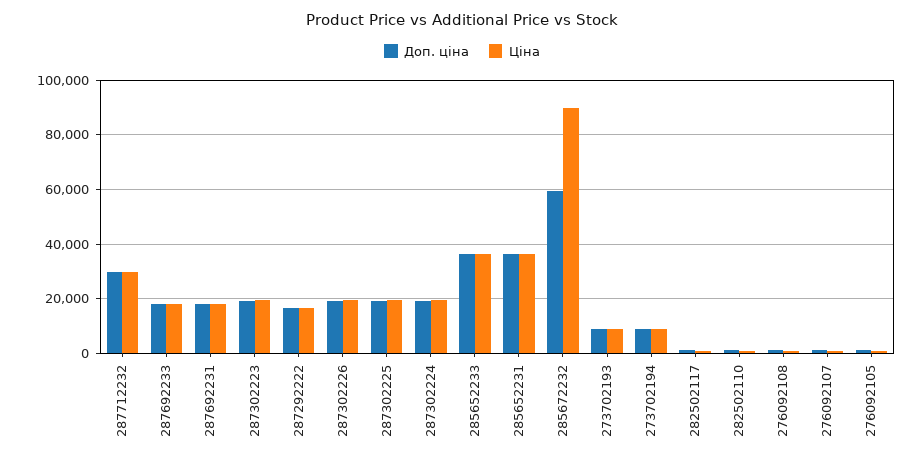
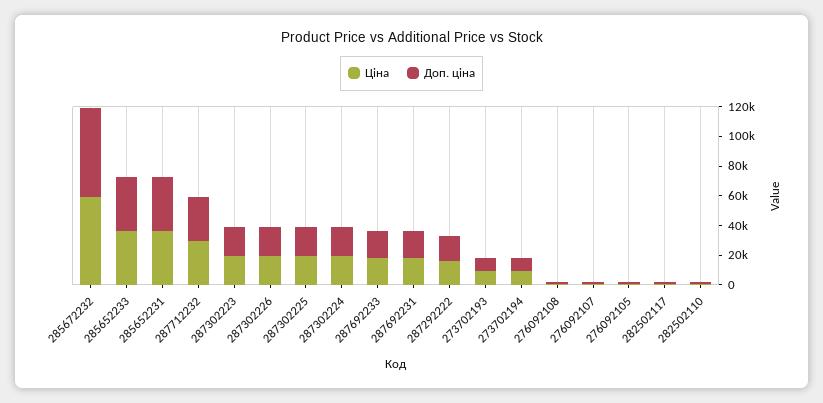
  {
    "Доп. ціна": {
      "287712232": 30000,
      "287692233": 17500,
      "287692231": 17500,
      "287302223": 20000,
      "287292222": 17500,
      "287302226": 20000,
      "287302225": 20000,
      "287302224": 20000,
      "285652233": 37500,
      "285652231": 37500,
      "285672232": 60000,
      "273702193": 10000,
      "273702194": 10000,
      "282502117": 0,
      "282502110": 0,
      "276092108": 0,
      "276092107": 0,
      "276092105": 0
    },
    "Ціна": {
      "287712232": 30000,
      "287692233": 17500,
      "287692231": 17500,
      "287302223": 20000,
      "287292222": 17500,
      "287302226": 20000,
      "287302225": 20000,
      "287302224": 20000,
      "285652233": 37500,
      "285652231": 37500,
-     "285672232": 90000,
+     "285672232": 60000,
      "273702193": 10000,
      "273702194": 10000,
      "282502117": 0,
      "282502110": 0,
      "276092108": 0,
      "276092107": 0,
      "276092105": 0
    }
  }

